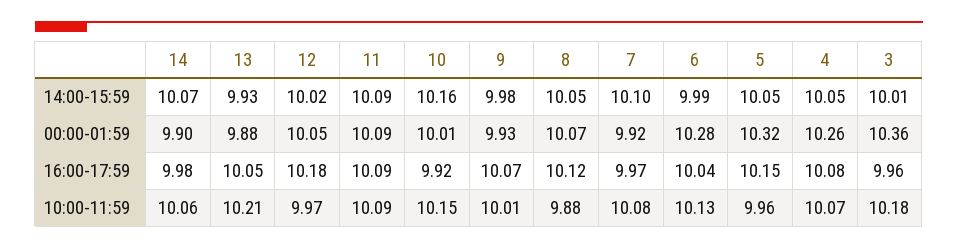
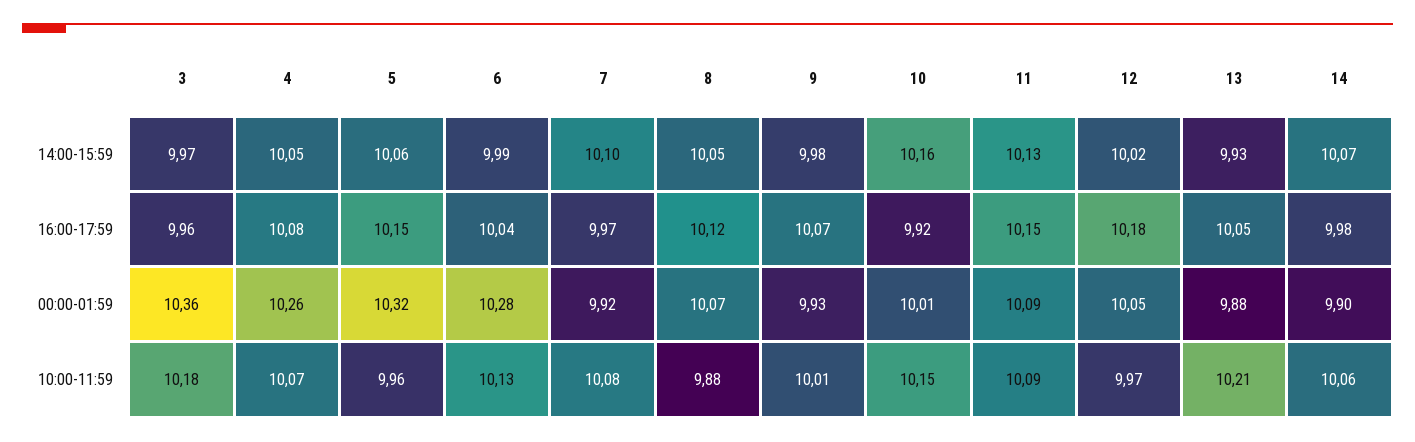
  {
    "14": {
      "14:00-15:59": 10.07,
      "00:00-01:59": 9.9,
      "16:00-17:59": 9.98,
      "10:00-11:59": 10.06
    },
    "13": {
      "14:00-15:59": 9.93,
      "00:00-01:59": 9.88,
      "16:00-17:59": 10.05,
      "10:00-11:59": 10.21
    },
    "12": {
      "14:00-15:59": 10.02,
      "00:00-01:59": 10.05,
      "16:00-17:59": 10.18,
      "10:00-11:59": 9.97
    },
    "11": {
-     "14:00-15:59": 10.09,
+     "14:00-15:59": 10.13,
      "00:00-01:59": 10.09,
-     "16:00-17:59": 10.09,
+     "16:00-17:59": 10.15,
      "10:00-11:59": 10.09
    },
    "10": {
      "14:00-15:59": 10.16,
      "00:00-01:59": 10.01,
      "16:00-17:59": 9.92,
      "10:00-11:59": 10.15
    },
    "9": {
      "14:00-15:59": 9.98,
      "00:00-01:59": 9.93,
      "16:00-17:59": 10.07,
      "10:00-11:59": 10.01
    },
    "8": {
      "14:00-15:59": 10.05,
      "00:00-01:59": 10.07,
      "16:00-17:59": 10.12,
      "10:00-11:59": 9.88
    },
    "7": {
      "14:00-15:59": 10.1,
      "00:00-01:59": 9.92,
      "16:00-17:59": 9.97,
      "10:00-11:59": 10.08
    },
    "6": {
      "14:00-15:59": 9.99,
      "00:00-01:59": 10.28,
      "16:00-17:59": 10.04,
      "10:00-11:59": 10.13
    },
    "5": {
-     "14:00-15:59": 10.05,
+     "14:00-15:59": 10.06,
      "00:00-01:59": 10.32,
      "16:00-17:59": 10.15,
      "10:00-11:59": 9.96
    },
    "4": {
      "14:00-15:59": 10.05,
      "00:00-01:59": 10.26,
      "16:00-17:59": 10.08,
      "10:00-11:59": 10.07
    },
    "3": {
-     "14:00-15:59": 10.01,
+     "14:00-15:59": 9.97,
      "00:00-01:59": 10.36,
      "16:00-17:59": 9.96,
      "10:00-11:59": 10.18
    }
  }

